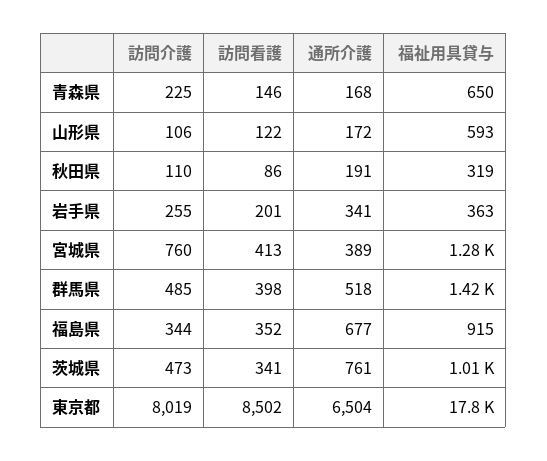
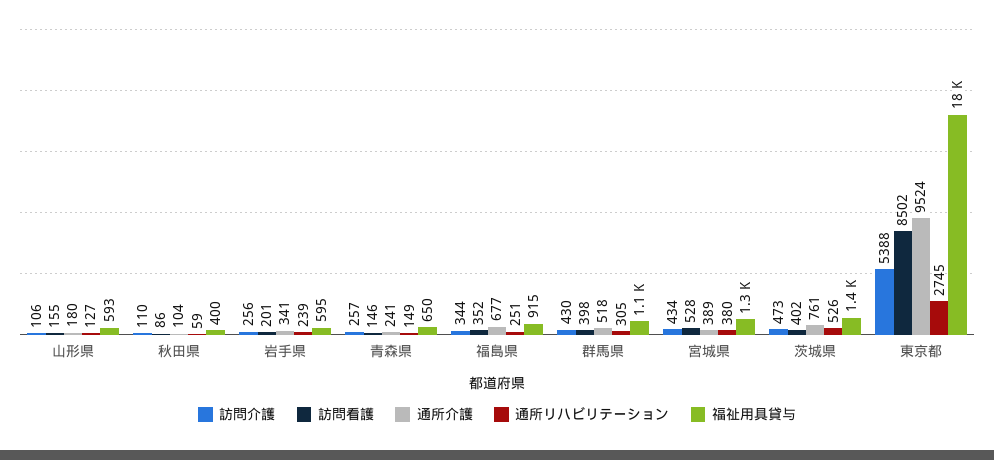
  {
    "訪問介護": {
-     "青森県": 225,
+     "青森県": 257,
      "山形県": 106,
      "秋田県": 110,
-     "岩手県": 255,
+     "岩手県": 256,
-     "宮城県": 760,
+     "宮城県": 434,
-     "群馬県": 485,
+     "群馬県": 430,
      "福島県": 344,
      "茨城県": 473,
-     "東京都": 8019
+     "東京都": 5388
    },
    "訪問看護": {
      "青森県": 146,
-     "山形県": 122,
+     "山形県": 155,
      "秋田県": 86,
      "岩手県": 201,
-     "宮城県": 413,
+     "宮城県": 528,
      "群馬県": 398,
      "福島県": 352,
-     "茨城県": 341,
+     "茨城県": 402,
      "東京都": 8502
    },
    "通所介護": {
-     "青森県": 168,
+     "青森県": 241,
-     "山形県": 172,
+     "山形県": 180,
-     "秋田県": 191,
+     "秋田県": 104,
      "岩手県": 341,
      "宮城県": 389,
      "群馬県": 518,
      "福島県": 677,
      "茨城県": 761,
-     "東京都": 6504
+     "東京都": 9524
    },
    "福祉用具貸与": {
      "青森県": 650,
      "山形県": 593,
-     "秋田県": 319,
+     "秋田県": 400,
-     "岩手県": 363,
+     "岩手県": 595,
      "宮城県": 1280,
-     "群馬県": 1420,
+     "群馬県": 1100,
      "福島県": 915,
-     "茨城県": 1010,
+     "茨城県": 1400,
      "東京都": 17800
-   }
+   },
+   "通所リハビリテーション": {
+     "山形県": 127,
+     "秋田県": 59,
+     "岩手県": 239,
+     "青森県": 149,
+     "福島県": 251,
+     "群馬県": 305,
+     "宮城県": 380,
+     "茨城県": 526,
+     "東京都": 2745
+   }
  }

